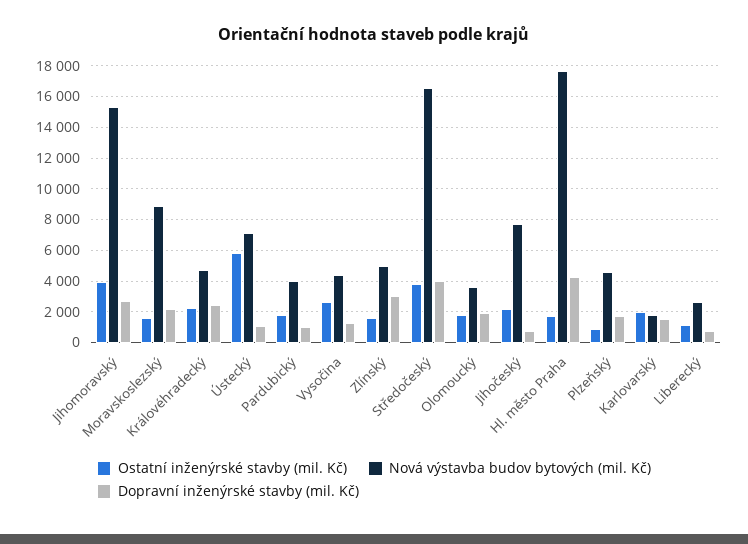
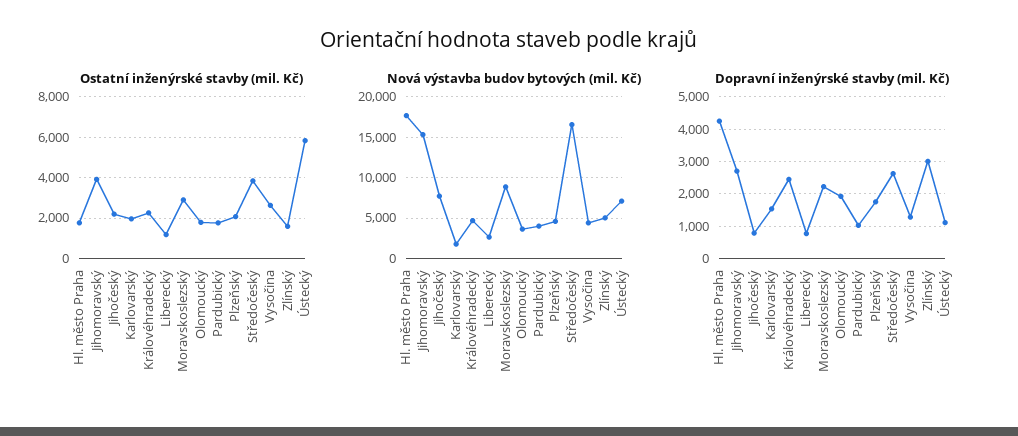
  {
    "Ostatní inženýrské stavby (mil. Kč)": {
      "Jihomoravský": 4000,
-     "Moravskoslezský": 1500,
+     "Moravskoslezský": 3000,
      "Královéhradecký": 2500,
      "Ústecký": 6000,
      "Pardubický": 2000,
      "Vysočina": 2500,
      "Zlínský": 1500,
      "Středočeský": 4000,
      "Olomoucký": 2000,
      "Jihočeský": 2000,
      "Hl. město Praha": 2000,
-     "Plzeňský": 1000,
+     "Plzeňský": 2000,
      "Karlovarský": 2000,
      "Liberecký": 1000
    },
    "Nová výstavba budov bytových (mil. Kč)": {
      "Jihomoravský": 15500,
      "Moravskoslezský": 9000,
      "Královéhradecký": 4500,
      "Ústecký": 7000,
      "Pardubický": 4000,
      "Vysočina": 4500,
      "Zlínský": 5000,
      "Středočeský": 16500,
      "Olomoucký": 3500,
      "Jihočeský": 7500,
      "Hl. město Praha": 17500,
      "Plzeňský": 4500,
      "Karlovarský": 2000,
      "Liberecký": 2500
    },
    "Dopravní inženýrské stavby (mil. Kč)": {
      "Jihomoravský": 2600,
      "Moravskoslezský": 2200,
      "Královéhradecký": 2400,
      "Ústecký": 1200,
      "Pardubický": 1000,
      "Vysočina": 1200,
      "Zlínský": 3000,
-     "Středočeský": 4000,
+     "Středočeský": 2600,
      "Olomoucký": 2000,
      "Jihočeský": 800,
      "Hl. město Praha": 4200,
      "Plzeňský": 1800,
      "Karlovarský": 1600,
      "Liberecký": 800
    }
  }

